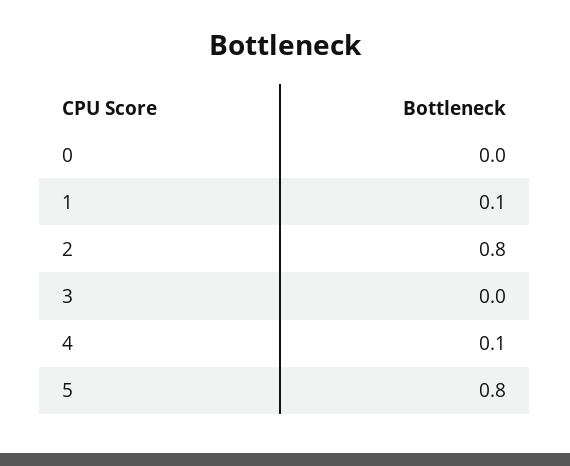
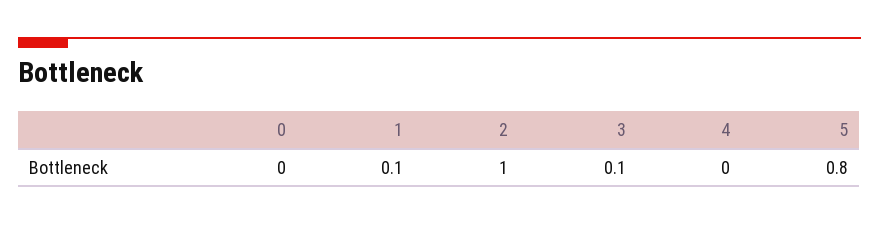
  {
    "0": 0,
    "1": 0.1,
-   "2": 0.8,
+   "2": 1,
-   "3": 0,
+   "3": 0.1,
-   "4": 0.1,
+   "4": 0,
    "5": 0.8
  }

